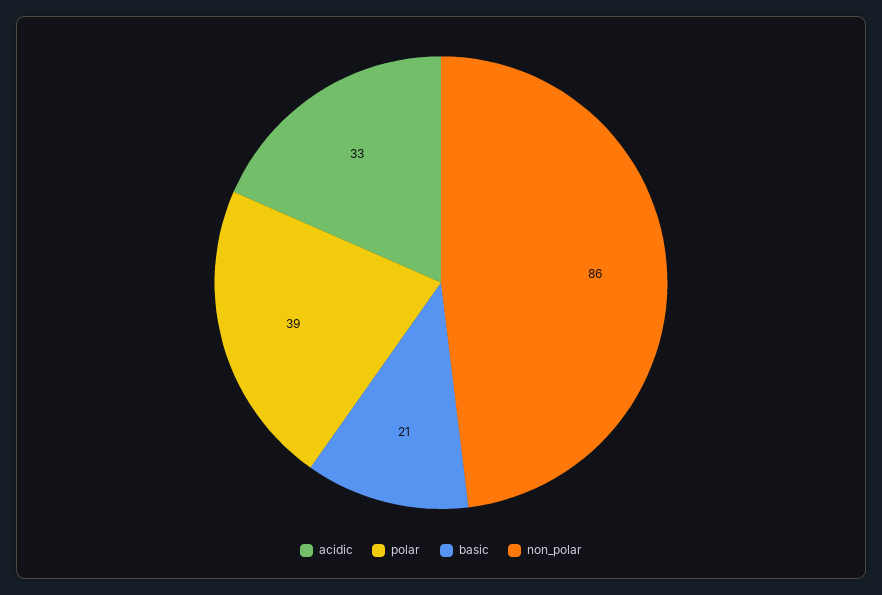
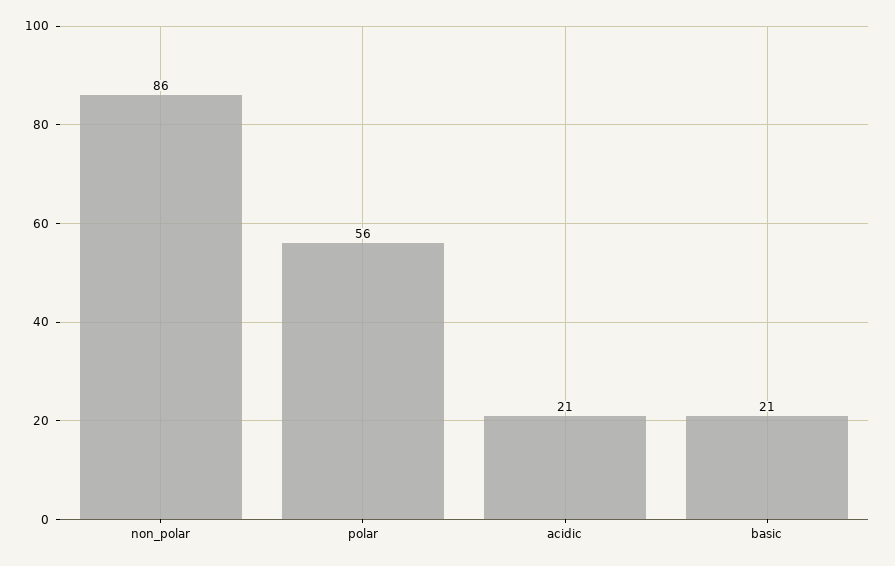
  {
-   "acidic": 33,
+   "acidic": 21,
-   "polar": 39,
+   "polar": 56,
    "basic": 21,
    "non_polar": 86
  }

